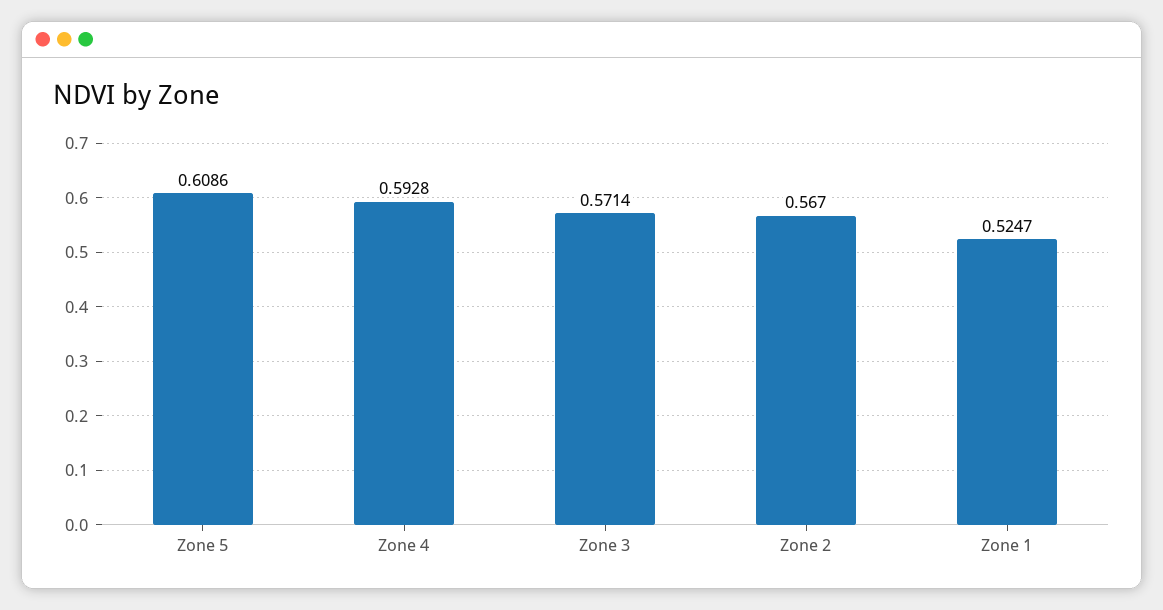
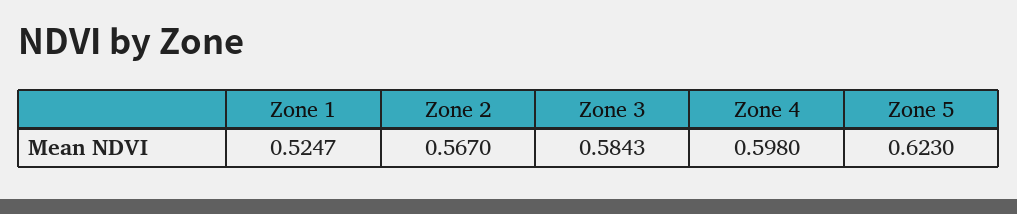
  {
-   "Zone 5": 0.6086,
+   "Zone 5": 0.623,
-   "Zone 4": 0.5928,
+   "Zone 4": 0.598,
-   "Zone 3": 0.5714,
+   "Zone 3": 0.5843,
    "Zone 2": 0.567,
    "Zone 1": 0.5247
  }

